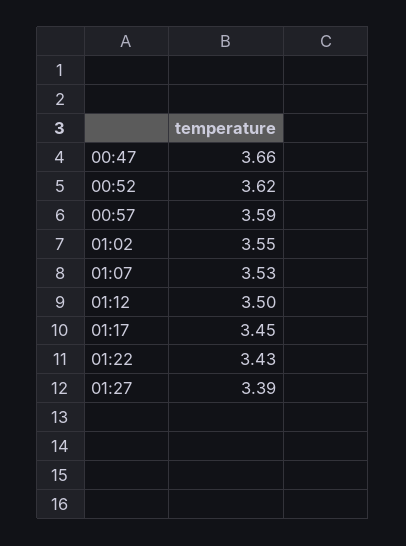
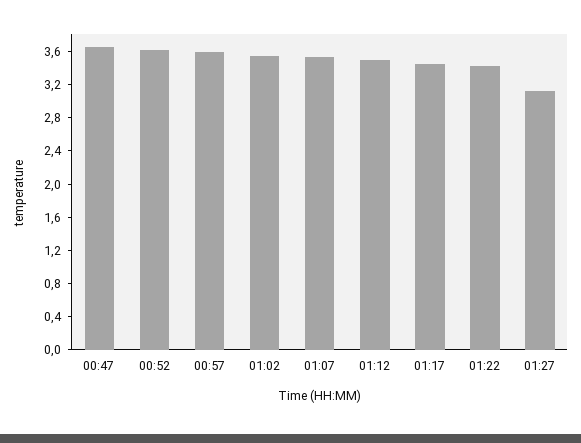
  {
    "00:47": 3.66,
    "00:52": 3.62,
    "00:57": 3.59,
    "01:02": 3.55,
    "01:07": 3.53,
    "01:12": 3.5,
    "01:17": 3.45,
    "01:22": 3.43,
-   "01:27": 3.39
+   "01:27": 3.1
  }

